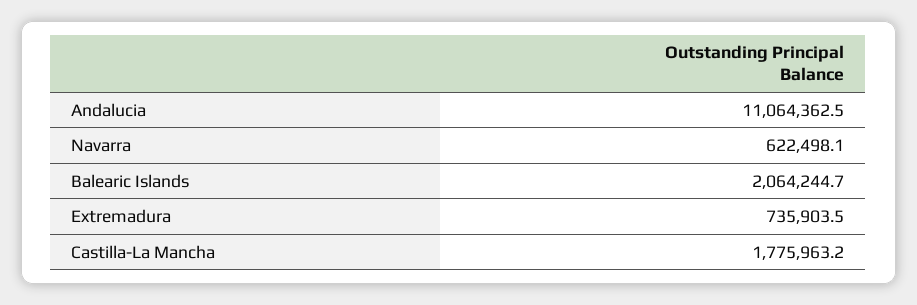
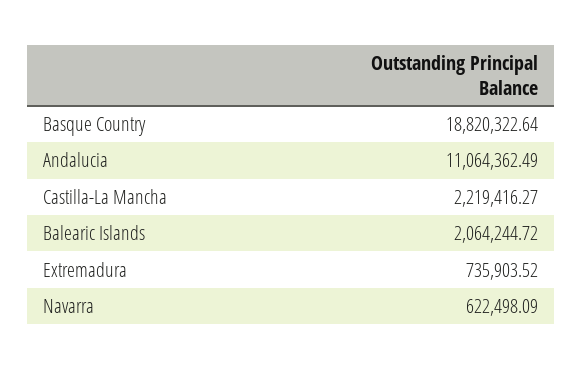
  {
    "Andalucia": 11064362.49,
    "Navarra": 622498.09,
    "Balearic Islands": 2064244.72,
    "Extremadura": 735903.52,
-   "Castilla-La Mancha": 1775963.2
+   "Castilla-La Mancha": 2219416.27,
+   "Basque Country": 18820322.64
  }

